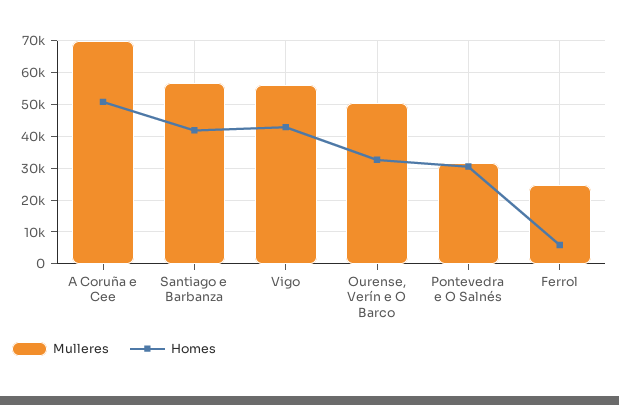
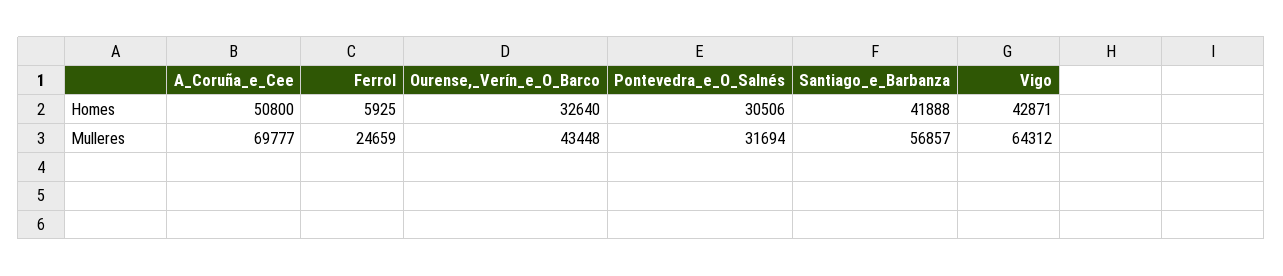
  {
    "Mulleres": {
      "A Coruña e Cee": 69777,
      "Santiago e Barbanza": 56857,
-     "Vigo": 56000,
+     "Vigo": 64312,
-     "Ourense, Verín e O Barco": 50000,
+     "Ourense, Verín e O Barco": 43448,
      "Pontevedra e O Salnés": 31694,
      "Ferrol": 24659
    },
    "Homes": {
      "A Coruña e Cee": 50800,
      "Santiago e Barbanza": 41888,
      "Vigo": 42871,
      "Ourense, Verín e O Barco": 32640,
      "Pontevedra e O Salnés": 30506,
      "Ferrol": 5925
    }
  }

